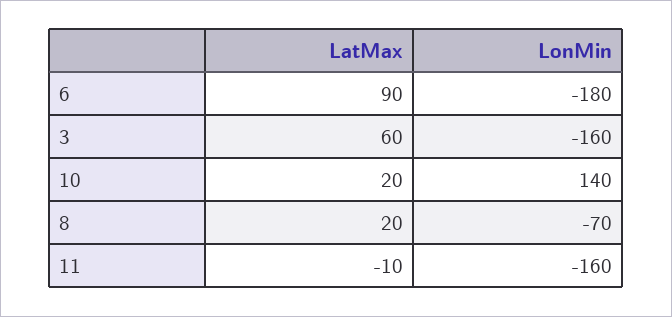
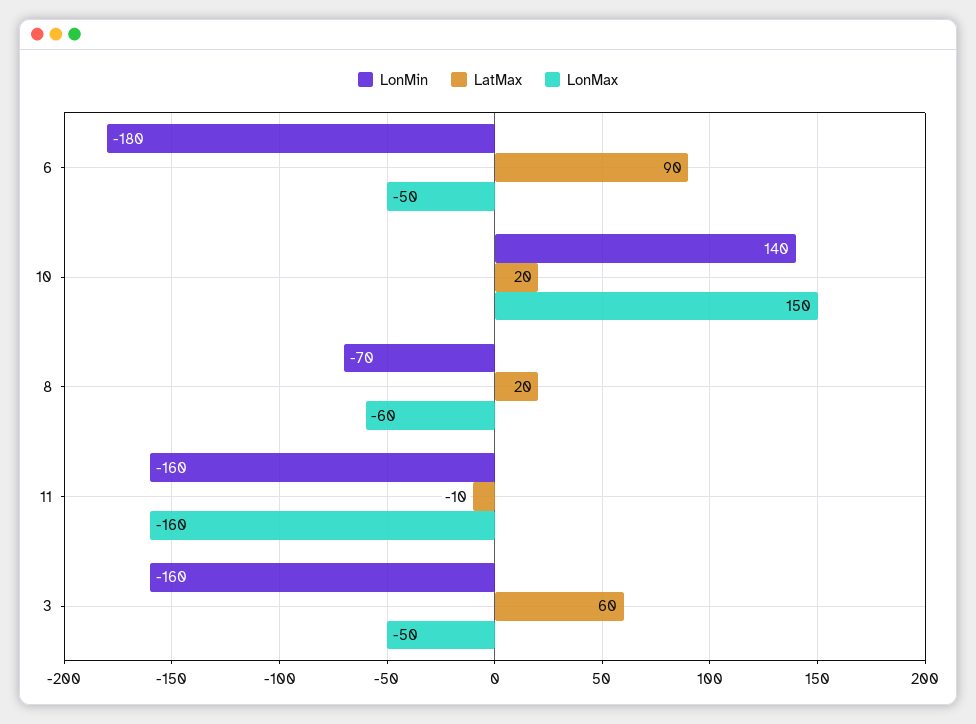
  {
    "LatMax": {
      "6": 90,
      "3": 60,
      "10": 20,
      "8": 20,
      "11": -10
    },
    "LonMin": {
      "6": -180,
      "3": -160,
      "10": 140,
      "8": -70,
      "11": -160
-   }
+   },
+   "LonMax": {
+     "6": -50,
+     "10": 150,
+     "8": -60,
+     "11": -160,
+     "3": -50
+   }
  }

